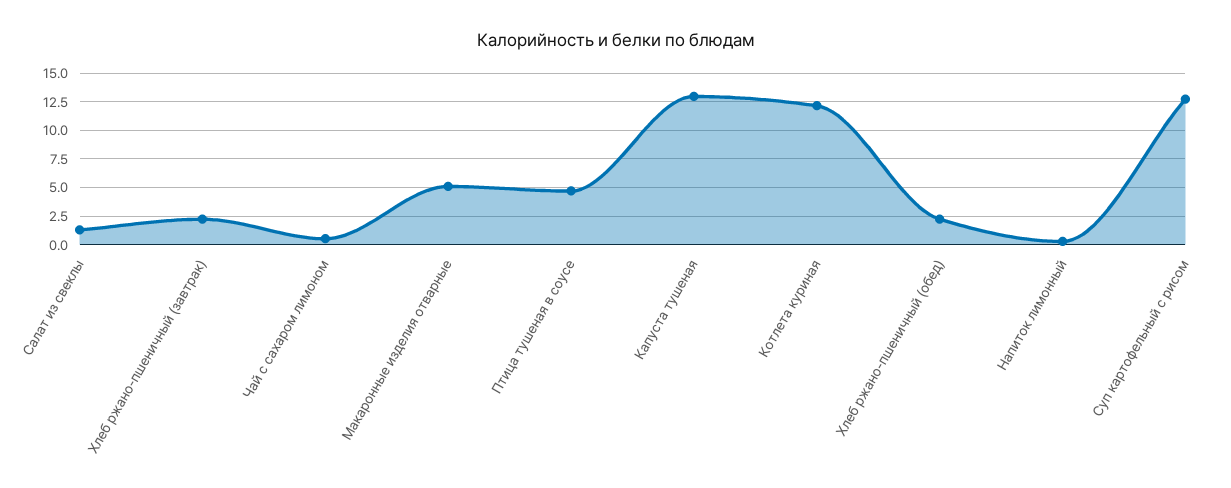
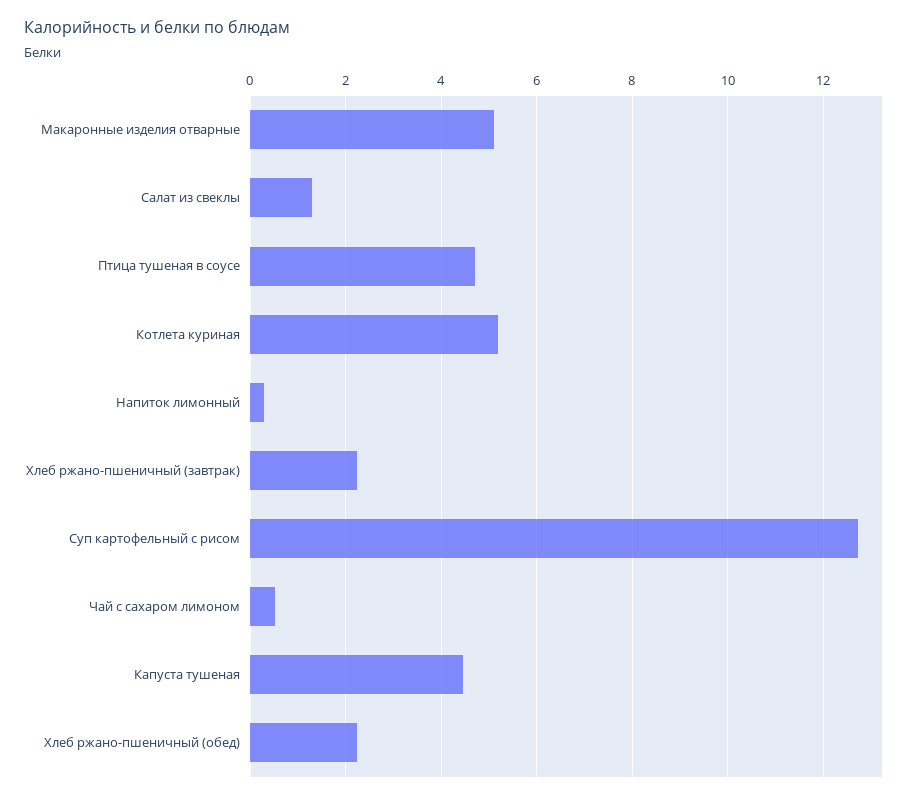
  {
    "Салат из свеклы": 1.4,
    "Хлеб ржано-пшеничный (завтрак)": 2.2,
    "Чай с сахаром лимоном": 0.6,
    "Макаронные изделия отварные": 5.2,
    "Птица тушеная в соусе": 4.8,
-   "Капуста тушеная": 12.5,
+   "Капуста тушеная": 4.4,
-   "Котлета куриная": 12.5,
+   "Котлета куриная": 5.2,
    "Хлеб ржано-пшеничный (обед)": 2.2,
    "Напиток лимонный": 0.4,
    "Суп картофельный с рисом": 12.8
  }

